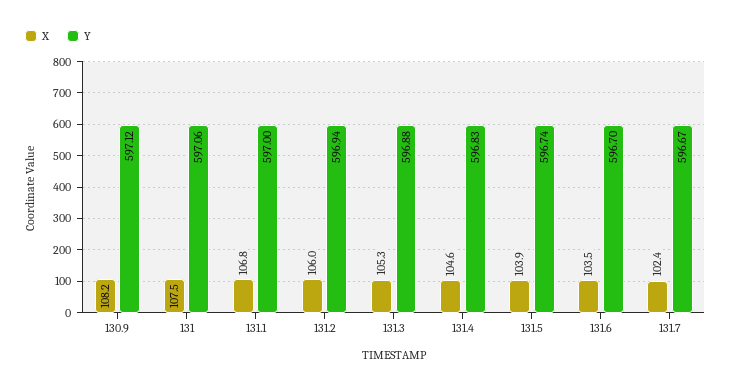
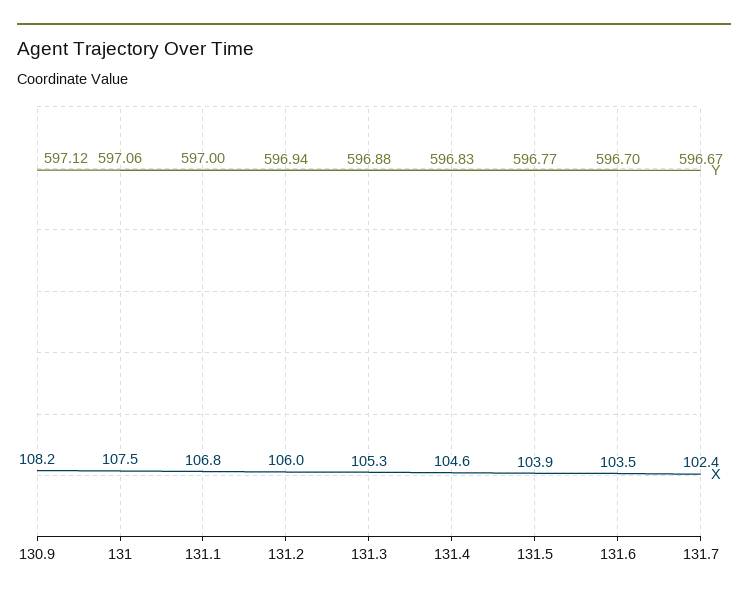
  {
    "X": {
      "130.9": 108.2,
      "131": 107.5,
      "131.1": 106.8,
      "131.2": 106,
      "131.3": 105.3,
      "131.4": 104.6,
      "131.5": 103.9,
      "131.6": 103.5,
      "131.7": 102.4
    },
    "Y": {
      "130.9": 597.12,
      "131": 597.06,
      "131.1": 597,
      "131.2": 596.94,
      "131.3": 596.88,
      "131.4": 596.83,
-     "131.5": 596.74,
+     "131.5": 596.77,
      "131.6": 596.7,
      "131.7": 596.67
    }
  }

